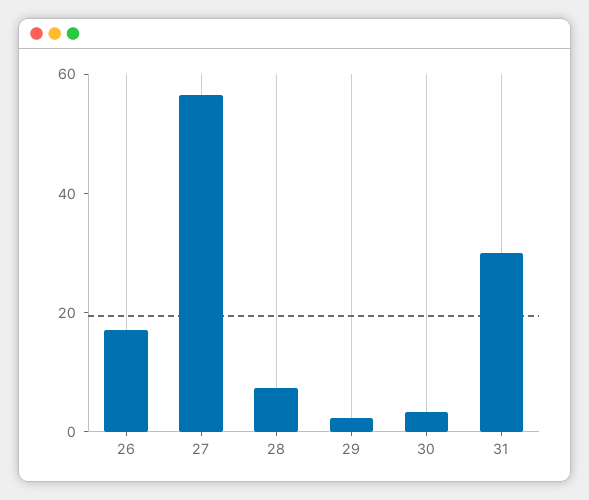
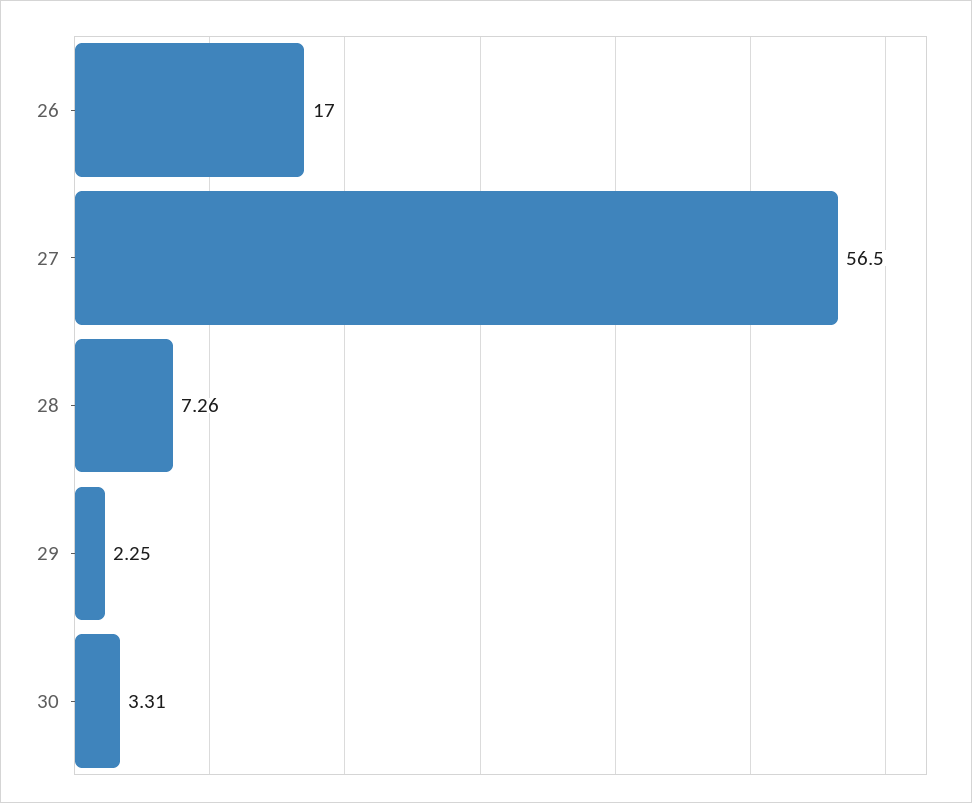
  {
    "26": 17,
    "27": 56.5,
    "28": 7.26,
    "29": 2.25,
-   "30": 3.31,
+   "30": 3.31
-   "31": 30
  }

